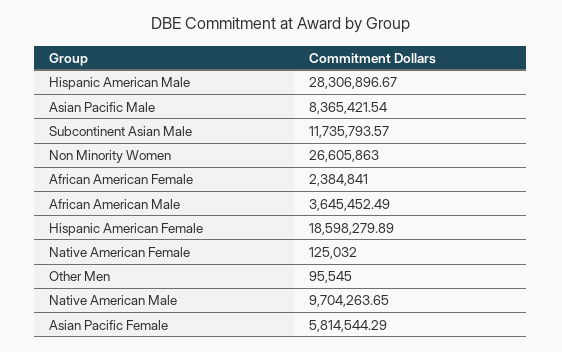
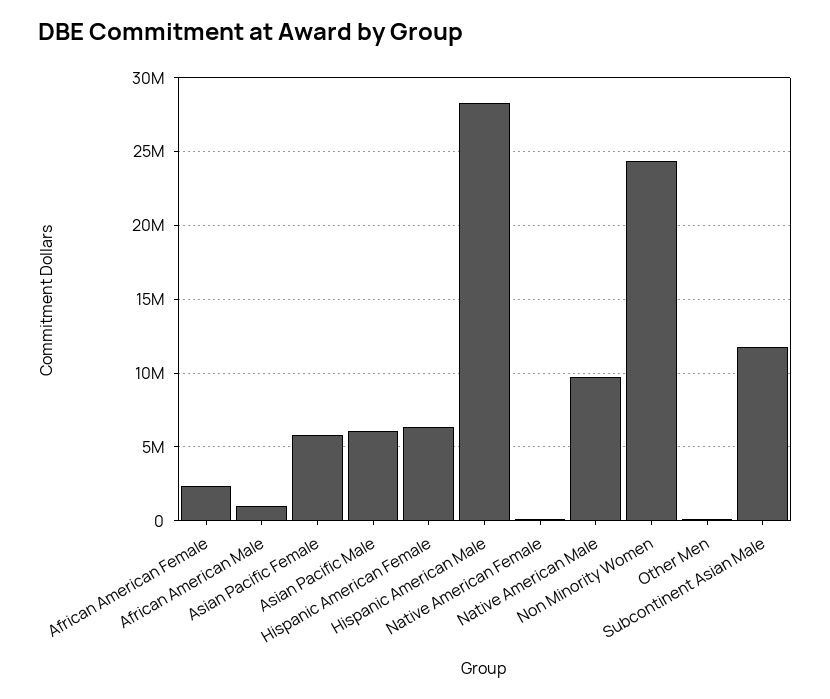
  {
    "Hispanic American Male": 28306896.67,
-   "Asian Pacific Male": 8365421.54,
+   "Asian Pacific Male": 6000000,
    "Subcontinent Asian Male": 11735793.57,
-   "Non Minority Women": 26605863,
+   "Non Minority Women": 24500000,
    "African American Female": 2384841,
-   "African American Male": 3645452.49,
+   "African American Male": 1000000,
-   "Hispanic American Female": 18598279.89,
+   "Hispanic American Female": 6500000,
    "Native American Female": 125032,
    "Other Men": 95545,
    "Native American Male": 9704263.65,
    "Asian Pacific Female": 5814544.29
  }

